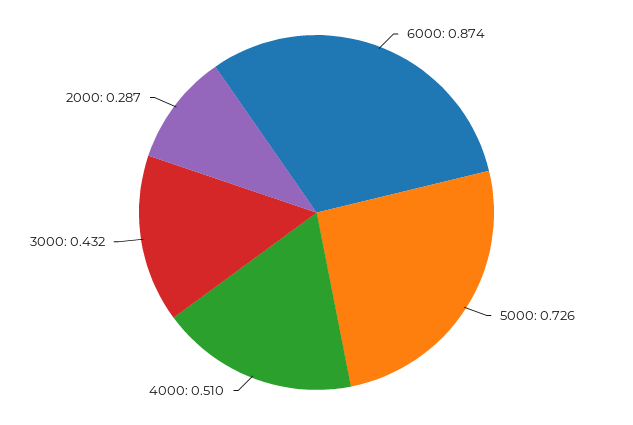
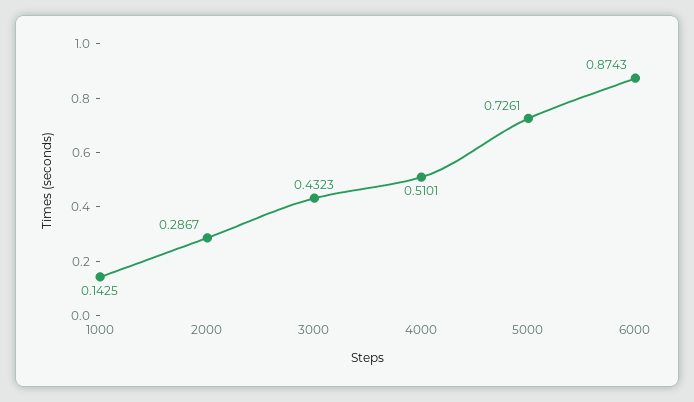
  {
    "6000": 0.8743,
    "5000": 0.7261,
    "4000": 0.5101,
    "3000": 0.4323,
-   "2000": 0.2867
+   "2000": 0.2867,
+   "1000": 0.1425
  }

